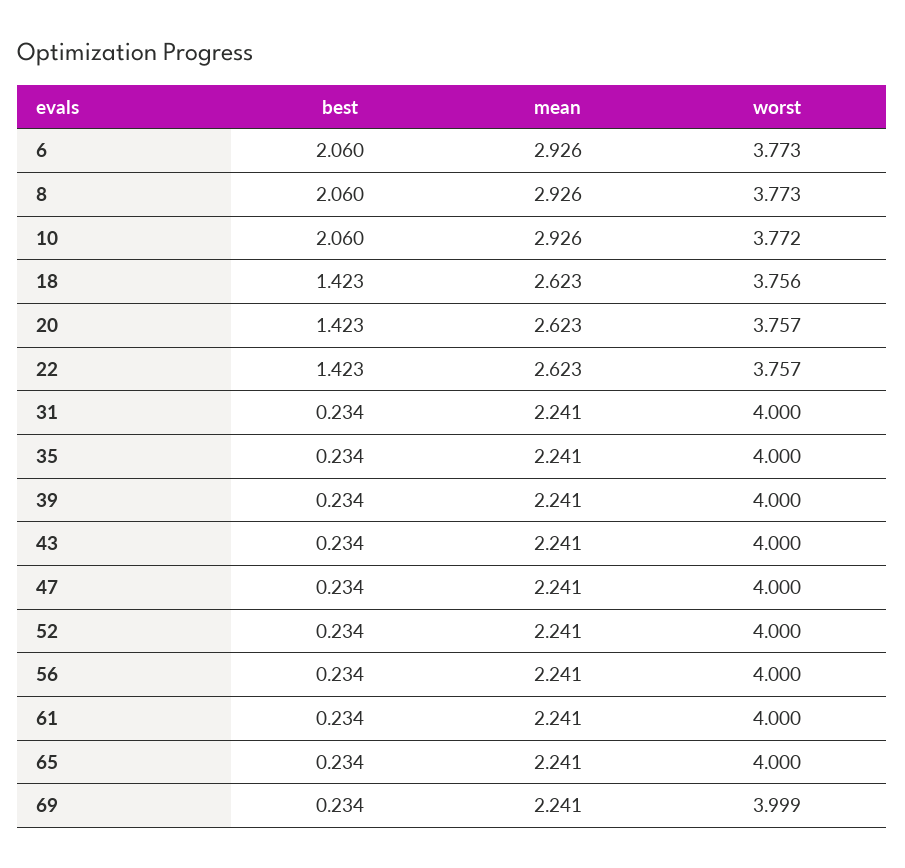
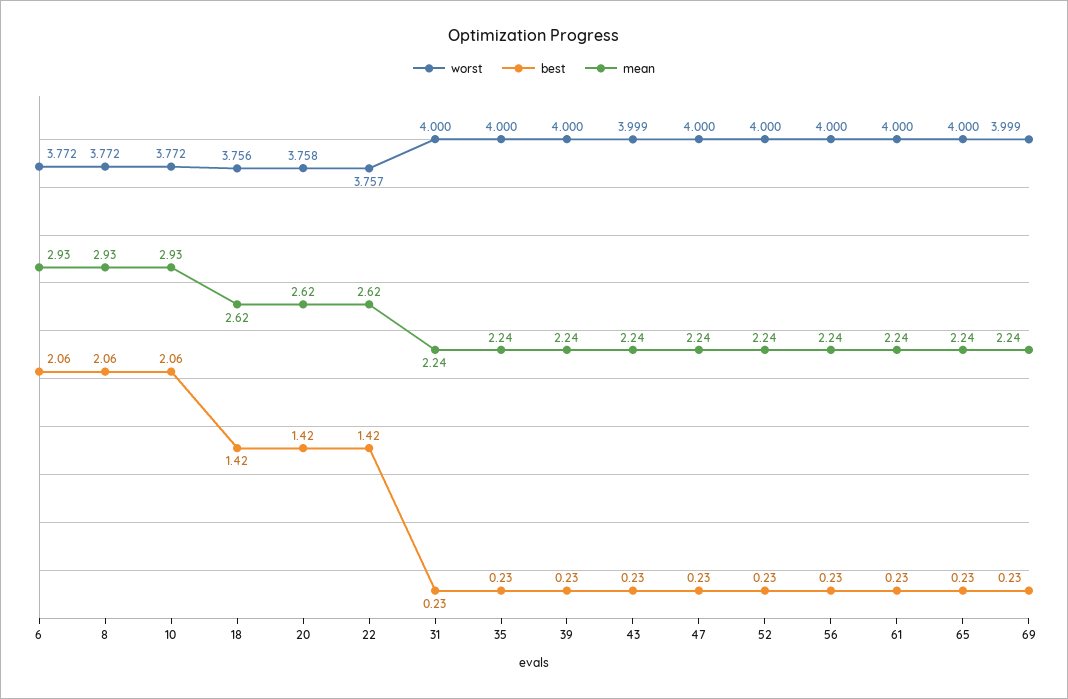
  {
    "best": {
      "6": 2.06,
      "8": 2.06,
      "10": 2.06,
      "18": 1.423,
      "20": 1.423,
      "22": 1.423,
      "31": 0.234,
      "35": 0.234,
      "39": 0.234,
      "43": 0.234,
      "47": 0.234,
      "52": 0.234,
      "56": 0.234,
      "61": 0.234,
      "65": 0.234,
      "69": 0.234
    },
    "mean": {
      "6": 2.926,
      "8": 2.926,
      "10": 2.926,
      "18": 2.623,
      "20": 2.623,
      "22": 2.623,
      "31": 2.241,
      "35": 2.241,
      "39": 2.241,
      "43": 2.241,
      "47": 2.241,
      "52": 2.241,
      "56": 2.241,
      "61": 2.241,
      "65": 2.241,
      "69": 2.241
    },
    "worst": {
-     "6": 3.773,
+     "6": 3.772,
-     "8": 3.773,
+     "8": 3.772,
      "10": 3.772,
      "18": 3.756,
-     "20": 3.757,
+     "20": 3.758,
      "22": 3.757,
      "31": 4,
      "35": 4,
      "39": 4,
-     "43": 4,
+     "43": 3.999,
      "47": 4,
      "52": 4,
      "56": 4,
      "61": 4,
      "65": 4,
      "69": 3.999
    }
  }

